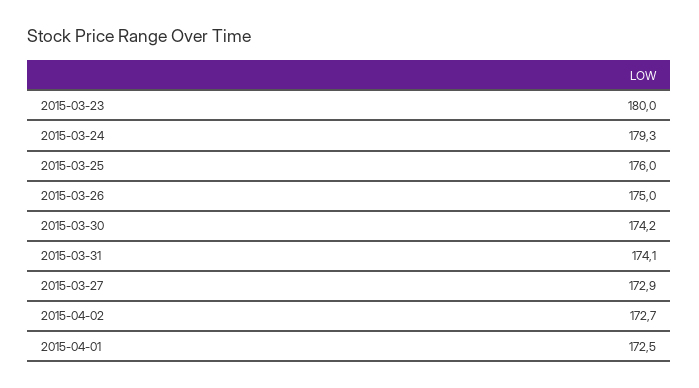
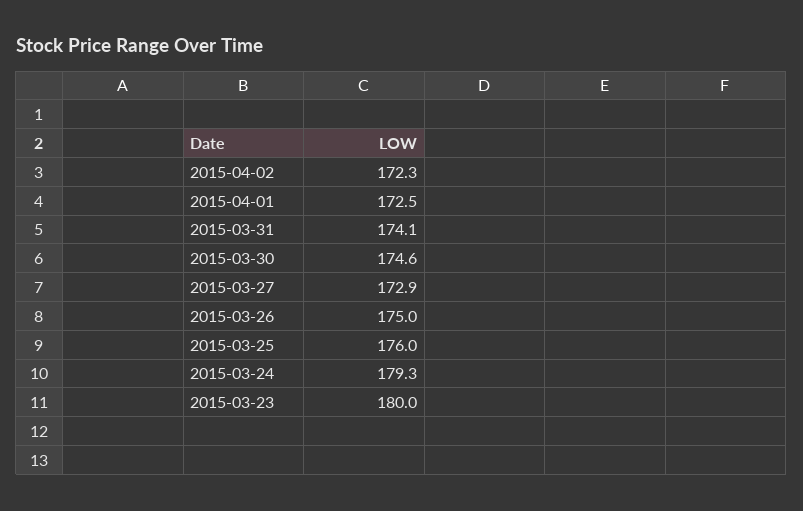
  {
    "2015-03-23": 180,
    "2015-03-24": 179.3,
    "2015-03-25": 176,
    "2015-03-26": 175,
-   "2015-03-30": 174.2,
+   "2015-03-30": 174.6,
    "2015-03-31": 174.1,
    "2015-03-27": 172.9,
-   "2015-04-02": 172.7,
+   "2015-04-02": 172.3,
    "2015-04-01": 172.5
  }

